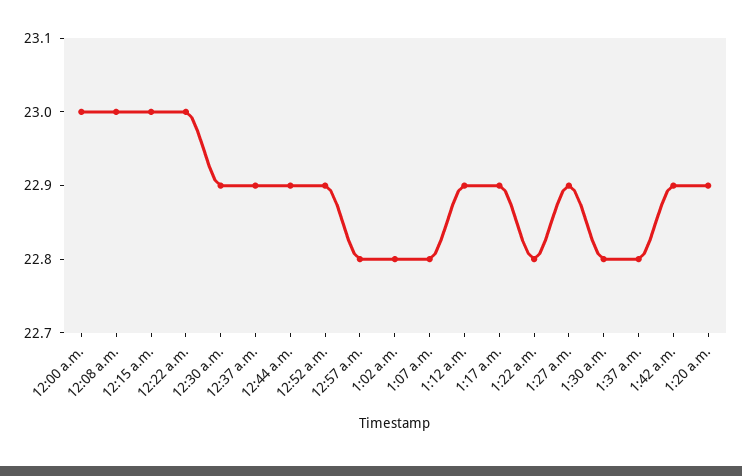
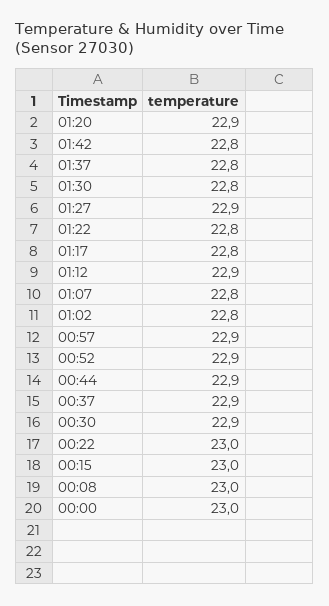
  {
    "12:00 a.m.": 23,
    "12:08 a.m.": 23,
    "12:15 a.m.": 23,
    "12:22 a.m.": 23,
    "12:30 a.m.": 22.9,
    "12:37 a.m.": 22.9,
    "12:44 a.m.": 22.9,
    "12:52 a.m.": 22.9,
-   "12:57 a.m.": 22.8,
+   "12:57 a.m.": 22.9,
    "1:02 a.m.": 22.8,
    "1:07 a.m.": 22.8,
    "1:12 a.m.": 22.9,
-   "1:17 a.m.": 22.9,
+   "1:17 a.m.": 22.8,
    "1:22 a.m.": 22.8,
    "1:27 a.m.": 22.9,
    "1:30 a.m.": 22.8,
    "1:37 a.m.": 22.8,
-   "1:42 a.m.": 22.9,
+   "1:42 a.m.": 22.8,
    "1:20 a.m.": 22.9
  }

